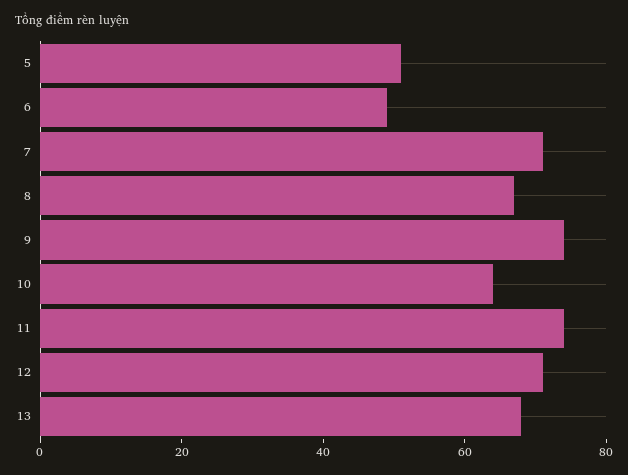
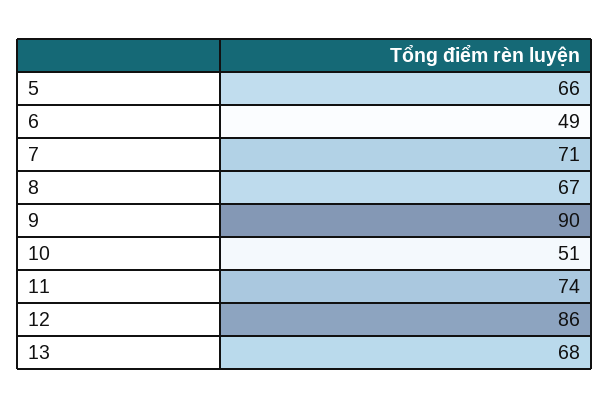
  {
-   "5": 50,
+   "5": 66,
    "6": 49,
    "7": 71,
    "8": 67,
-   "9": 75,
+   "9": 90,
-   "10": 65,
+   "10": 51,
    "11": 74,
-   "12": 70,
+   "12": 86,
    "13": 68
  }

